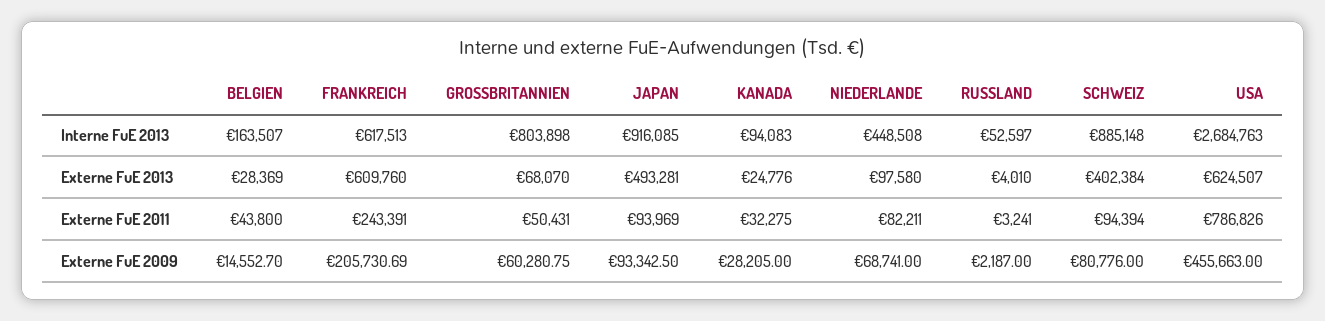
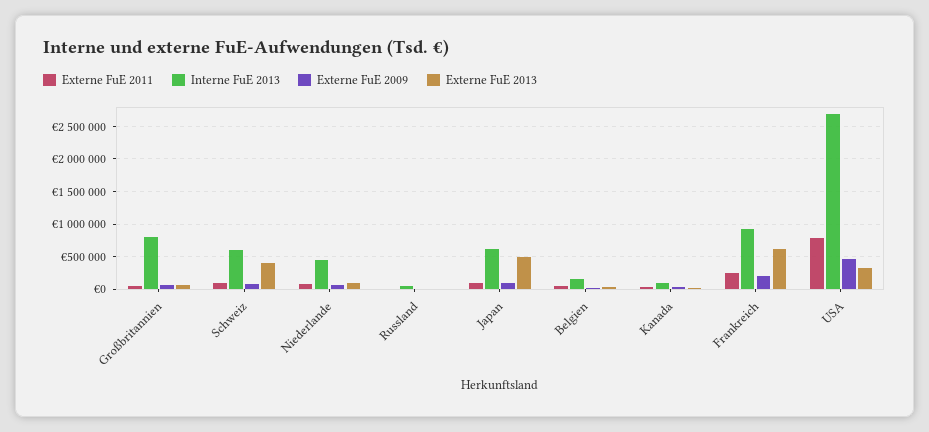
  {
    "Interne FuE 2013": {
      "BELGIEN": 163507,
-     "FRANKREICH": 617513,
+     "FRANKREICH": 900000,
      "GROSSBRITANNIEN": 803898,
-     "JAPAN": 916085,
+     "JAPAN": 600000,
      "KANADA": 94083,
      "NIEDERLANDE": 448508,
      "RUSSLAND": 52597,
-     "SCHWEIZ": 885148,
+     "SCHWEIZ": 600000,
      "USA": 2684763
    },
    "Externe FuE 2013": {
      "BELGIEN": 28369,
      "FRANKREICH": 609760,
      "GROSSBRITANNIEN": 68070,
      "JAPAN": 493281,
      "KANADA": 24776,
      "NIEDERLANDE": 97580,
      "RUSSLAND": 4010,
      "SCHWEIZ": 402384,
-     "USA": 624507
+     "USA": 300000
    },
    "Externe FuE 2011": {
      "BELGIEN": 43800,
      "FRANKREICH": 243391,
      "GROSSBRITANNIEN": 50431,
      "JAPAN": 93969,
      "KANADA": 32275,
      "NIEDERLANDE": 82211,
      "RUSSLAND": 3241,
      "SCHWEIZ": 94394,
      "USA": 786826
    },
    "Externe FuE 2009": {
      "BELGIEN": 14552.7,
      "FRANKREICH": 205730.69,
      "GROSSBRITANNIEN": 60280.75,
      "JAPAN": 93342.5,
      "KANADA": 28205,
      "NIEDERLANDE": 68741,
      "RUSSLAND": 2187,
      "SCHWEIZ": 80776,
      "USA": 455663
    }
  }

